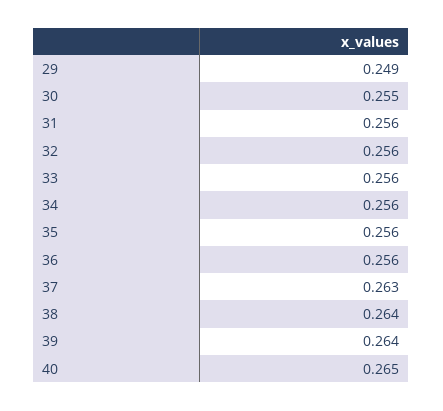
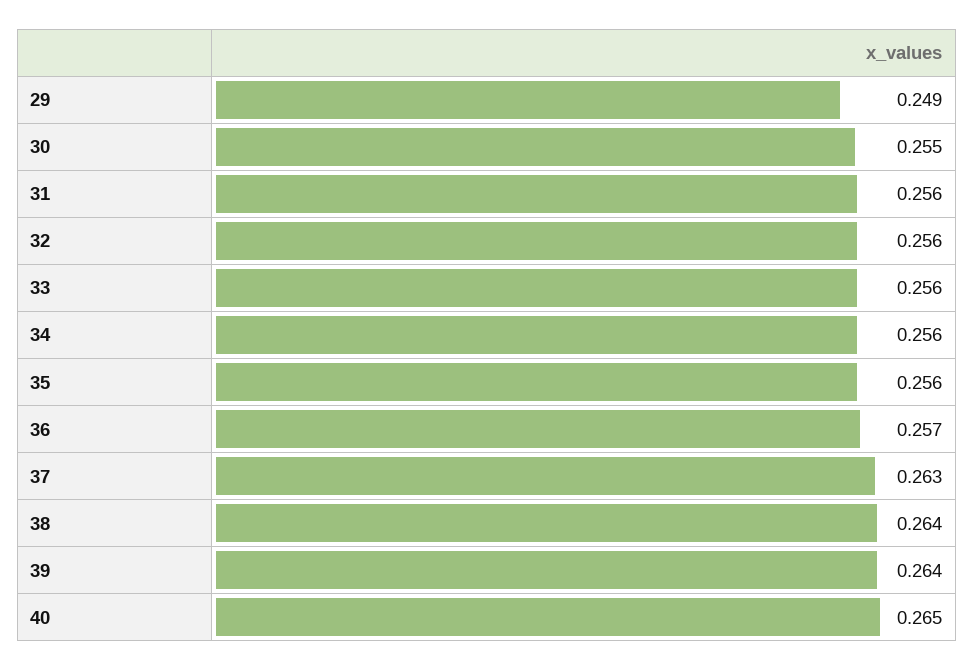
  {
    "29": 0.249,
    "30": 0.255,
    "31": 0.256,
    "32": 0.256,
    "33": 0.256,
    "34": 0.256,
    "35": 0.256,
-   "36": 0.256,
+   "36": 0.257,
    "37": 0.263,
    "38": 0.264,
    "39": 0.264,
    "40": 0.265
  }

